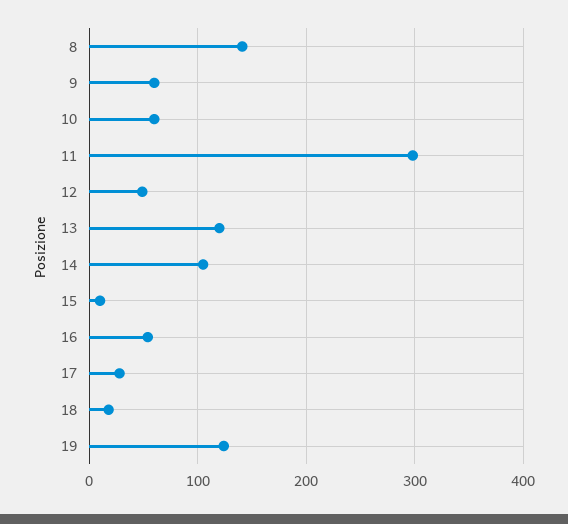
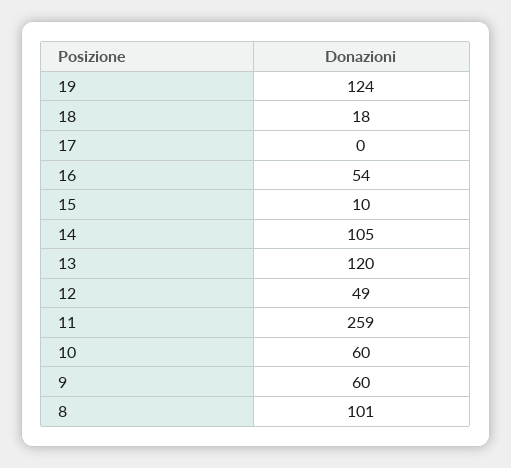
  {
-   "8": 140,
+   "8": 101,
    "9": 60,
    "10": 60,
-   "11": 300,
+   "11": 259,
    "12": 49,
    "13": 120,
    "14": 105,
    "15": 10,
    "16": 54,
-   "17": 30,
+   "17": 0,
    "18": 18,
    "19": 124
  }

